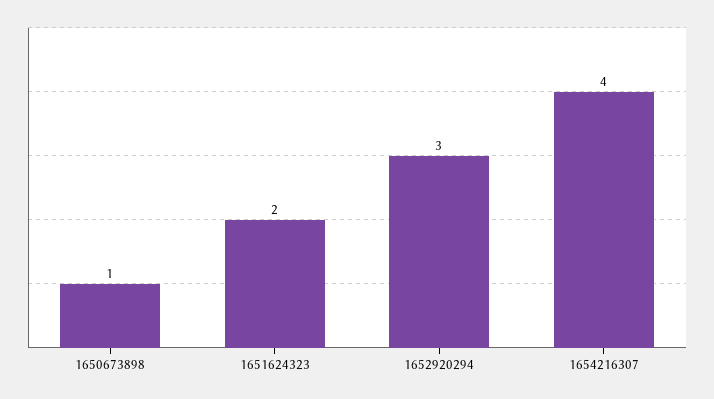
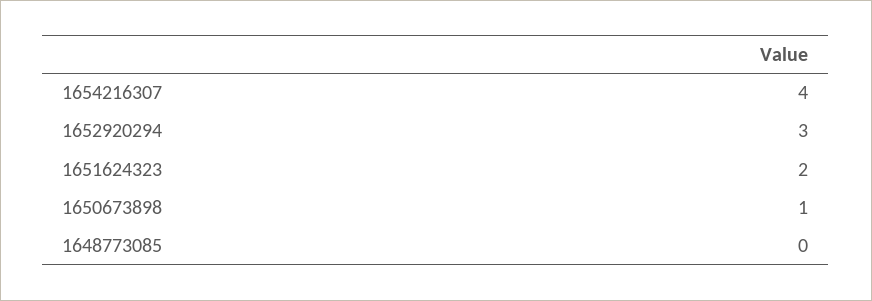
  {
    "1650673898": 1,
    "1651624323": 2,
    "1652920294": 3,
-   "1654216307": 4
+   "1654216307": 4,
+   "1648773085": 0
  }

